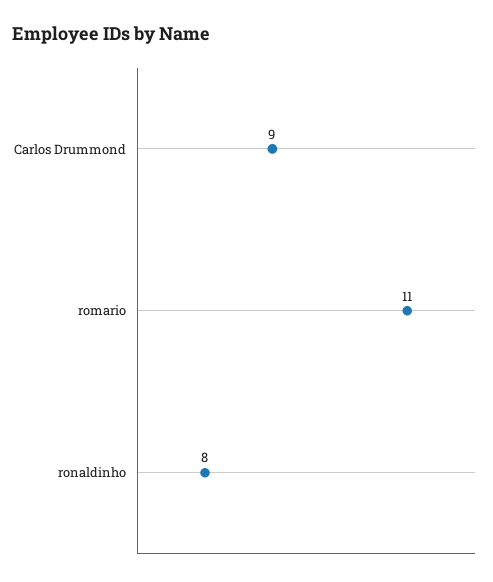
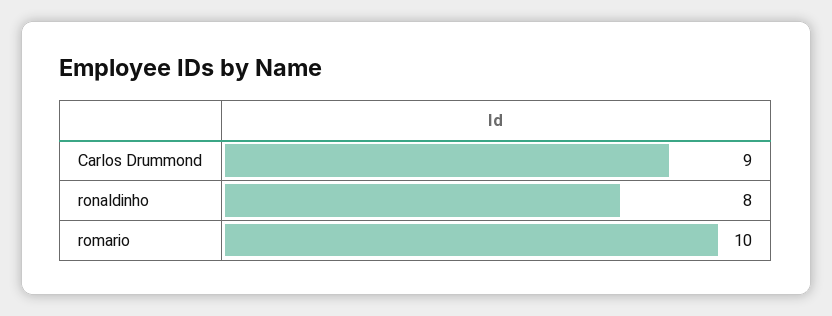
  {
    "Carlos Drummond": 9,
-   "romario": 11,
+   "romario": 10,
    "ronaldinho": 8
  }

